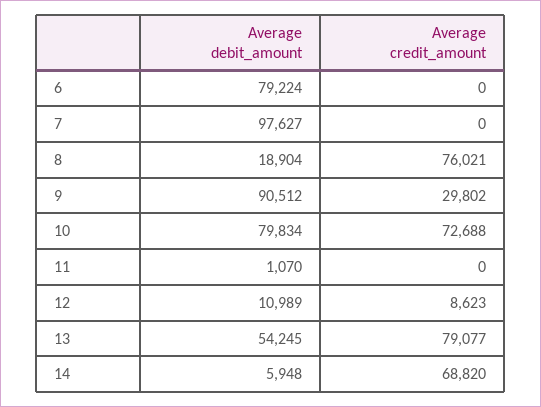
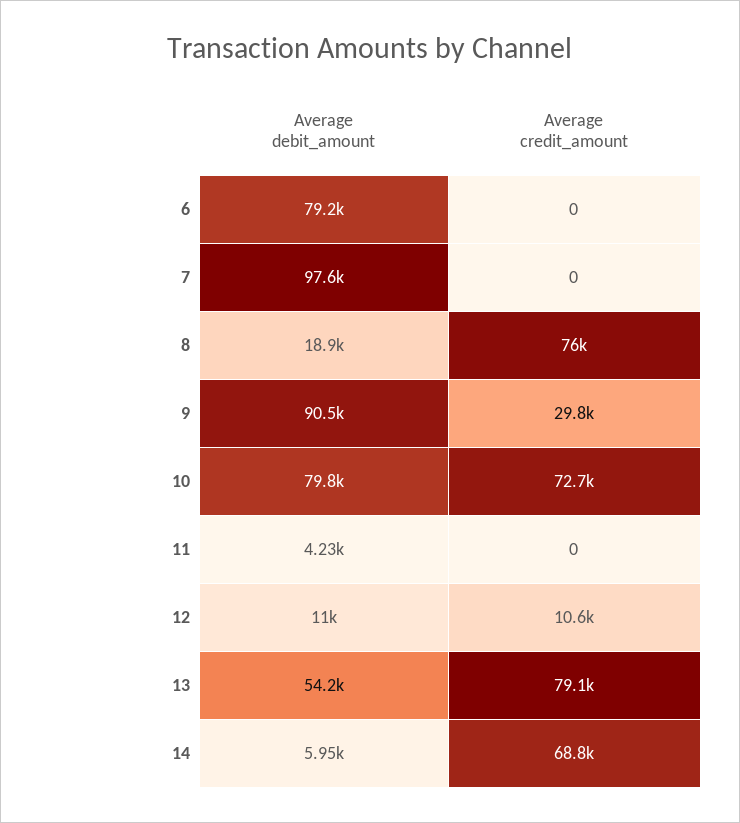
  {
    "Average debit_amount": {
      "6": 79224,
      "7": 97627,
      "8": 18904,
      "9": 90512,
      "10": 79834,
-     "11": 1070,
+     "11": 4230,
      "12": 10989,
      "13": 54245,
      "14": 5948
    },
    "Average credit_amount": {
      "6": 0,
      "7": 0,
      "8": 76021,
      "9": 29802,
      "10": 72688,
      "11": 0,
-     "12": 8623,
+     "12": 10600,
      "13": 79077,
      "14": 68820
    }
  }

